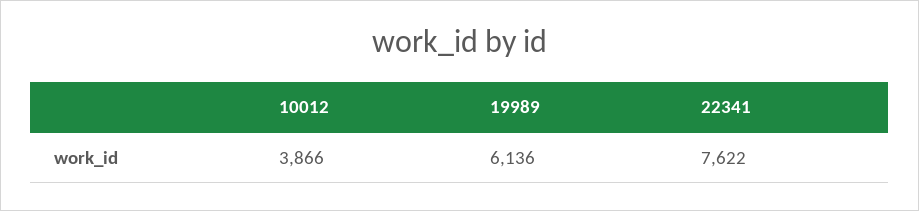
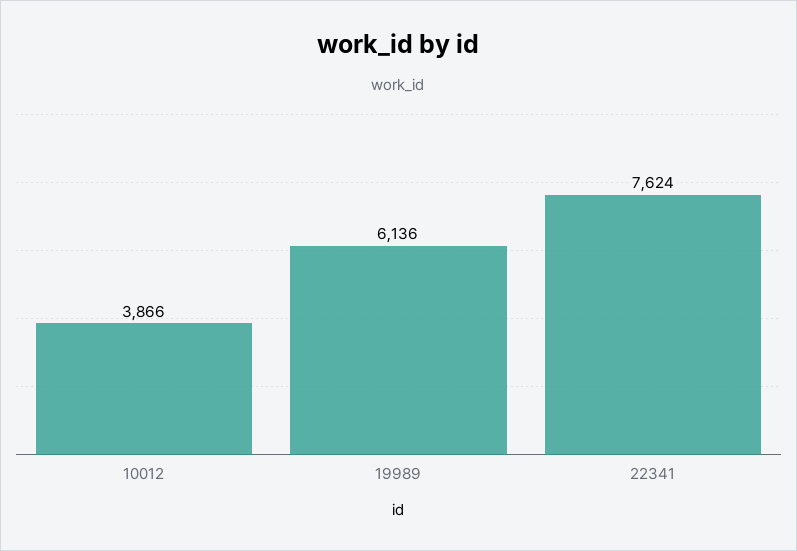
  {
    "10012": 3866,
    "19989": 6136,
-   "22341": 7622
+   "22341": 7624
  }

